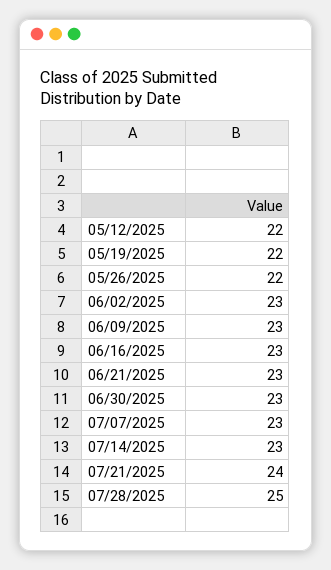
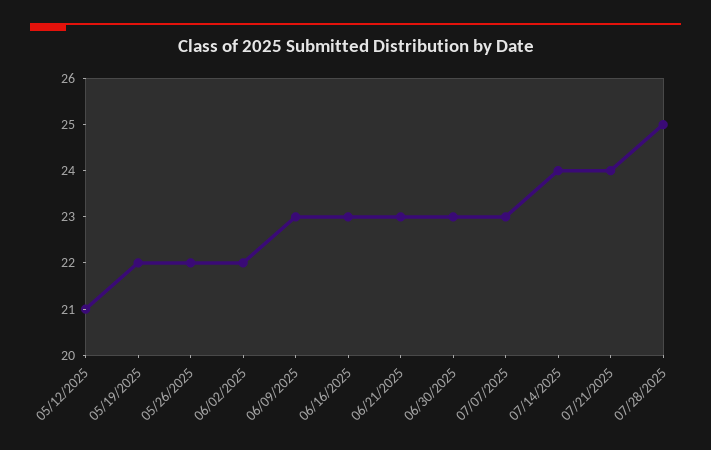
  {
-   "05/12/2025": 22,
+   "05/12/2025": 21,
    "05/19/2025": 22,
    "05/26/2025": 22,
-   "06/02/2025": 23,
+   "06/02/2025": 22,
    "06/09/2025": 23,
    "06/16/2025": 23,
    "06/21/2025": 23,
    "06/30/2025": 23,
    "07/07/2025": 23,
-   "07/14/2025": 23,
+   "07/14/2025": 24,
    "07/21/2025": 24,
    "07/28/2025": 25
  }

